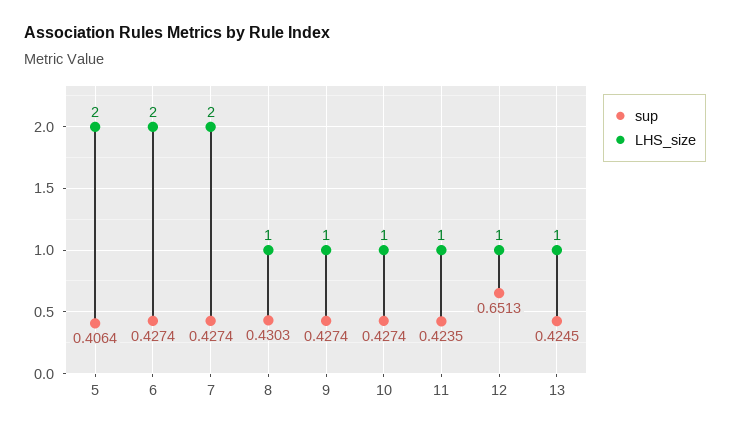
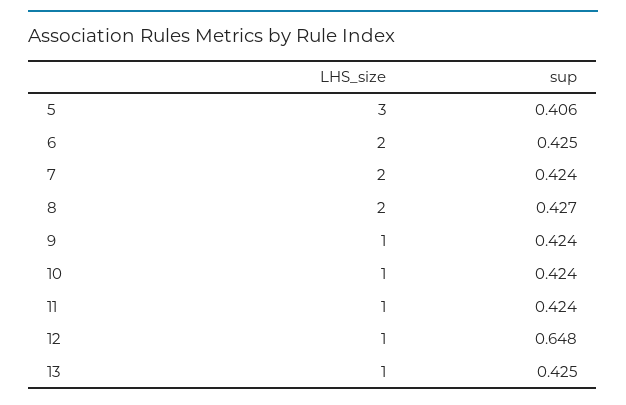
  {
    "sup": {
      "5": 0.4064,
-     "6": 0.4274,
+     "6": 0.425,
-     "7": 0.4274,
+     "7": 0.424,
-     "8": 0.4303,
+     "8": 0.427,
-     "9": 0.4274,
+     "9": 0.424,
-     "10": 0.4274,
+     "10": 0.424,
      "11": 0.4235,
-     "12": 0.6513,
+     "12": 0.648,
      "13": 0.4245
    },
    "LHS_size": {
-     "5": 2,
+     "5": 3,
      "6": 2,
      "7": 2,
-     "8": 1,
+     "8": 2,
      "9": 1,
      "10": 1,
      "11": 1,
      "12": 1,
      "13": 1
    }
  }

